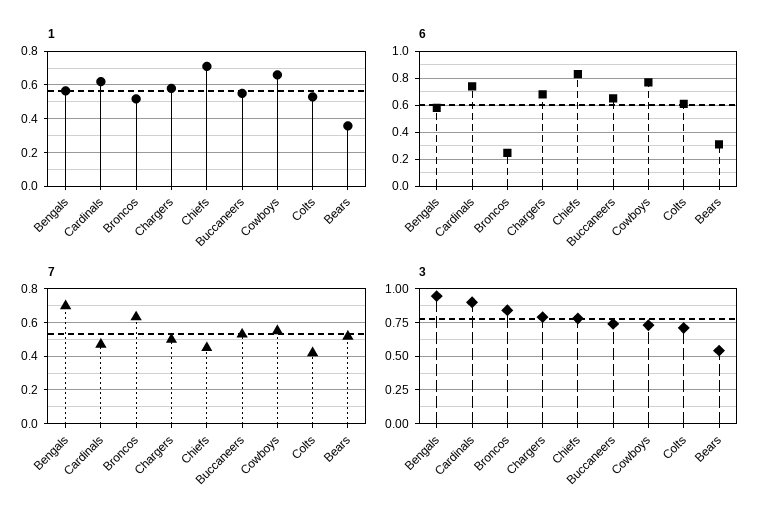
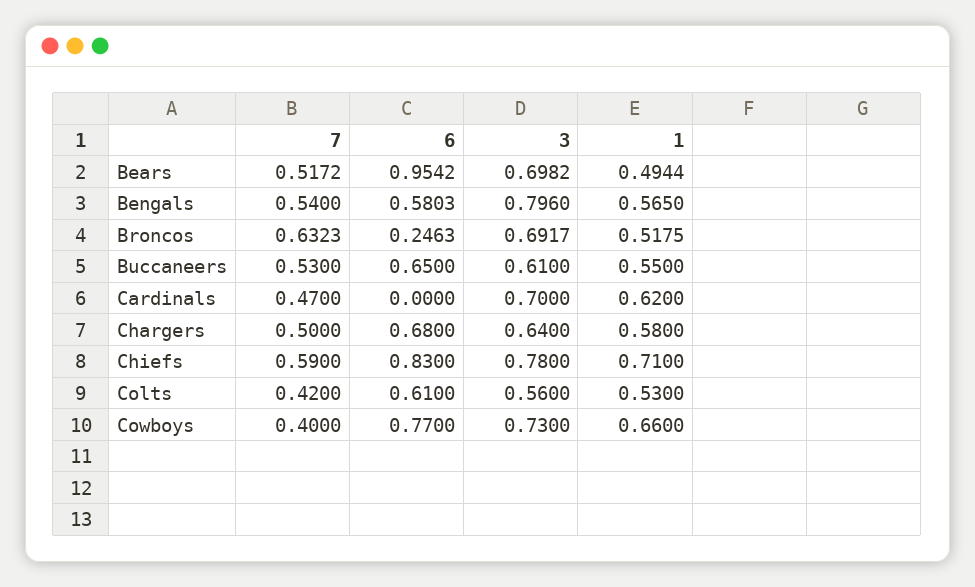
  {
    "1": {
      "Bengals": 0.565,
      "Cardinals": 0.62,
      "Broncos": 0.5175,
      "Chargers": 0.58,
      "Chiefs": 0.71,
      "Buccaneers": 0.55,
      "Cowboys": 0.66,
      "Colts": 0.53,
-     "Bears": 0.35
+     "Bears": 0.4944
    },
    "6": {
      "Bengals": 0.5803,
-     "Cardinals": 0.75,
+     "Cardinals": 0,
      "Broncos": 0.2463,
      "Chargers": 0.68,
      "Chiefs": 0.83,
      "Buccaneers": 0.65,
      "Cowboys": 0.77,
      "Colts": 0.61,
-     "Bears": 0.3
+     "Bears": 0.9542
    },
    "7": {
-     "Bengals": 0.7,
+     "Bengals": 0.54,
      "Cardinals": 0.47,
      "Broncos": 0.6323,
      "Chargers": 0.5,
-     "Chiefs": 0.45,
+     "Chiefs": 0.59,
      "Buccaneers": 0.53,
-     "Cowboys": 0.55,
+     "Cowboys": 0.4,
      "Colts": 0.42,
      "Bears": 0.5172
    },
    "3": {
-     "Bengals": 0.95,
+     "Bengals": 0.796,
-     "Cardinals": 0.9,
+     "Cardinals": 0.7,
-     "Broncos": 0.85,
+     "Broncos": 0.6917,
-     "Chargers": 0.8,
+     "Chargers": 0.64,
      "Chiefs": 0.78,
-     "Buccaneers": 0.75,
+     "Buccaneers": 0.61,
      "Cowboys": 0.73,
-     "Colts": 0.7,
+     "Colts": 0.56,
-     "Bears": 0.55
+     "Bears": 0.6982
    }
  }

